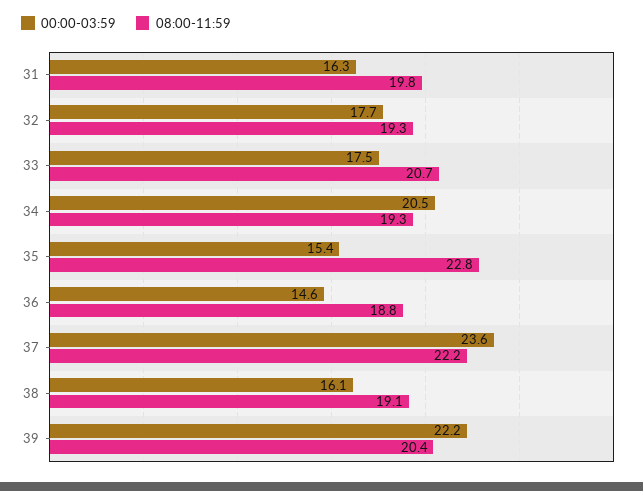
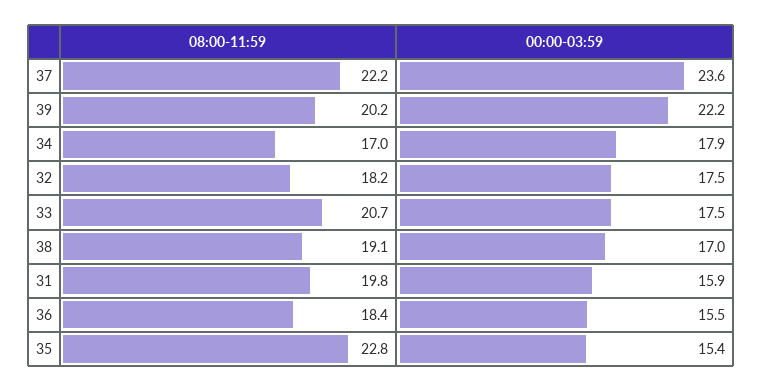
  {
    "00:00-03:59": {
-     "31": 16.3,
+     "31": 15.9,
-     "32": 17.7,
+     "32": 17.5,
      "33": 17.5,
-     "34": 20.5,
+     "34": 17.9,
      "35": 15.4,
-     "36": 14.6,
+     "36": 15.5,
      "37": 23.6,
-     "38": 16.1,
+     "38": 17,
      "39": 22.2
    },
    "08:00-11:59": {
      "31": 19.8,
-     "32": 19.3,
+     "32": 18.2,
      "33": 20.7,
-     "34": 19.3,
+     "34": 17,
      "35": 22.8,
-     "36": 18.8,
+     "36": 18.4,
      "37": 22.2,
      "38": 19.1,
-     "39": 20.4
+     "39": 20.2
    }
  }

